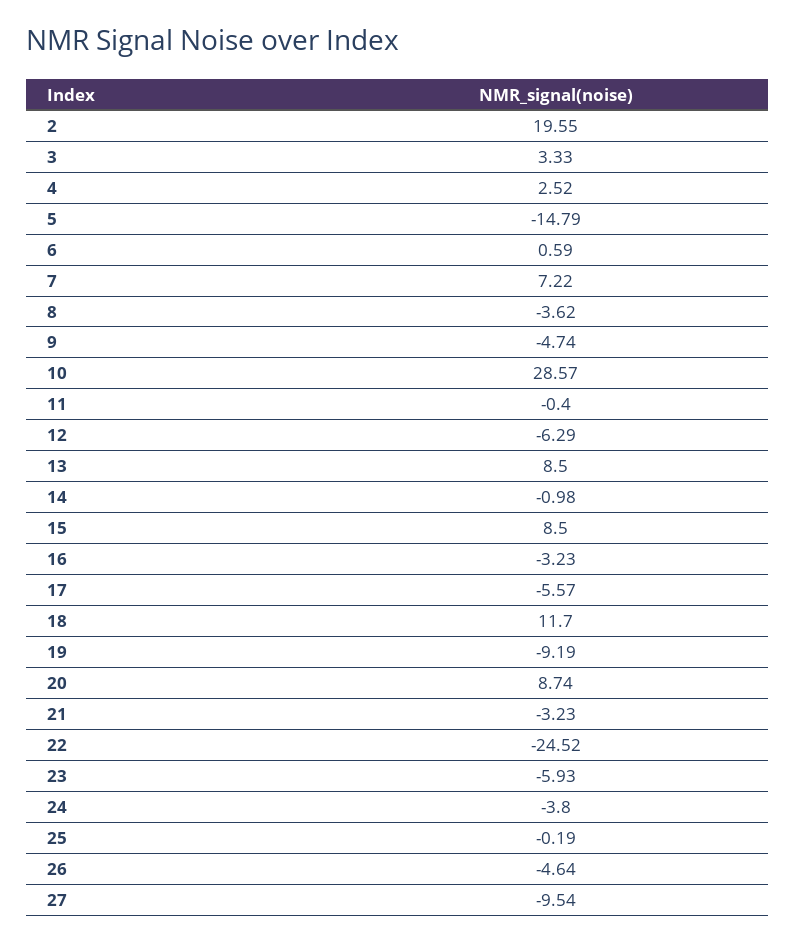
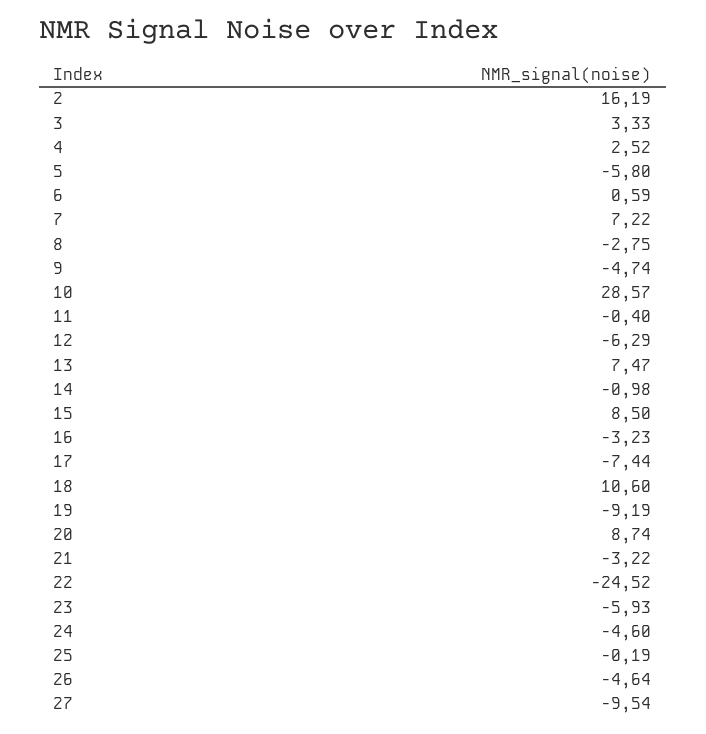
  {
-   "2": 19.55,
+   "2": 16.19,
    "3": 3.33,
    "4": 2.52,
-   "5": -14.79,
+   "5": -5.8,
    "6": 0.59,
    "7": 7.22,
-   "8": -3.62,
+   "8": -2.75,
    "9": -4.74,
    "10": 28.57,
    "11": -0.4,
    "12": -6.29,
-   "13": 8.5,
+   "13": 7.47,
    "14": -0.98,
    "15": 8.5,
    "16": -3.23,
-   "17": -5.57,
+   "17": -7.44,
-   "18": 11.7,
+   "18": 10.6,
    "19": -9.19,
    "20": 8.74,
-   "21": -3.23,
+   "21": -3.22,
    "22": -24.52,
    "23": -5.93,
-   "24": -3.8,
+   "24": -4.6,
    "25": -0.19,
    "26": -4.64,
    "27": -9.54
  }

